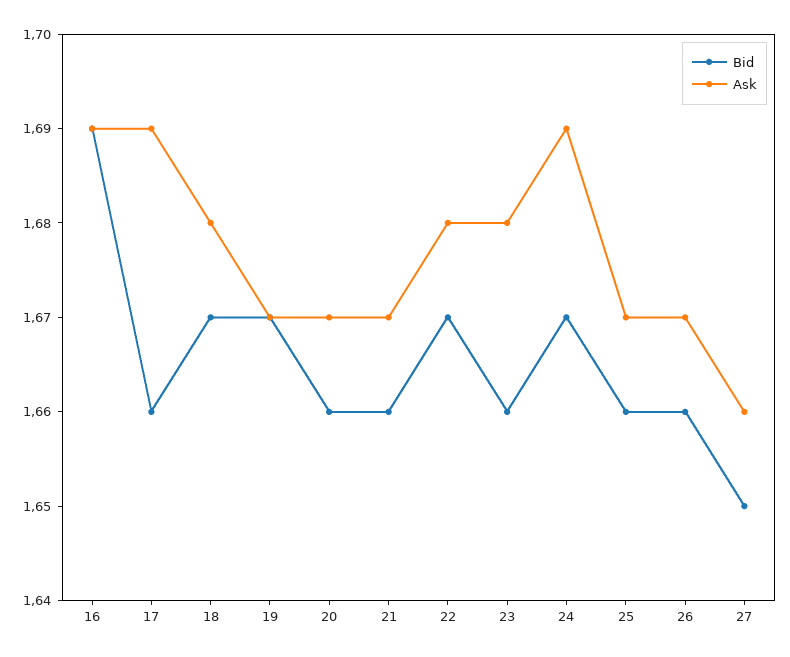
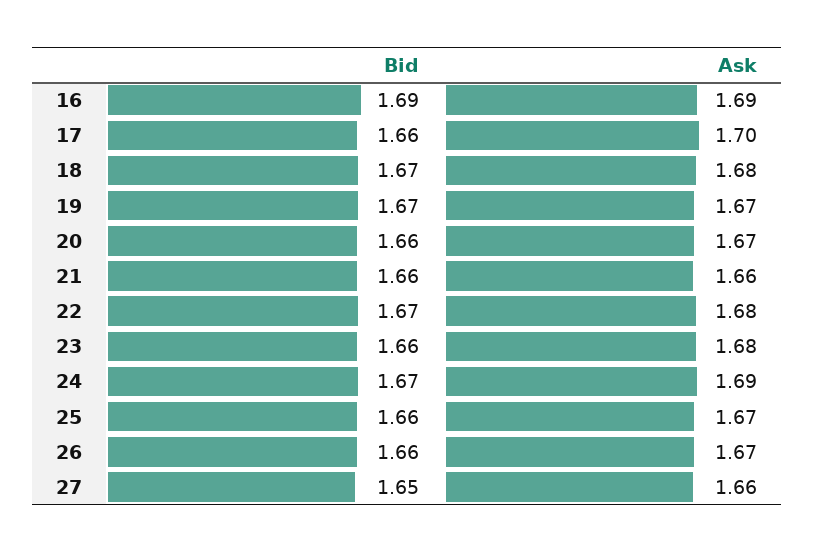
  {
    "Bid": {
      "16": 1.69,
      "17": 1.66,
      "18": 1.67,
      "19": 1.67,
      "20": 1.66,
      "21": 1.66,
      "22": 1.67,
      "23": 1.66,
      "24": 1.67,
      "25": 1.66,
      "26": 1.66,
      "27": 1.65
    },
    "Ask": {
      "16": 1.69,
-     "17": 1.69,
+     "17": 1.7,
      "18": 1.68,
      "19": 1.67,
      "20": 1.67,
-     "21": 1.67,
+     "21": 1.66,
      "22": 1.68,
      "23": 1.68,
      "24": 1.69,
      "25": 1.67,
      "26": 1.67,
      "27": 1.66
    }
  }

